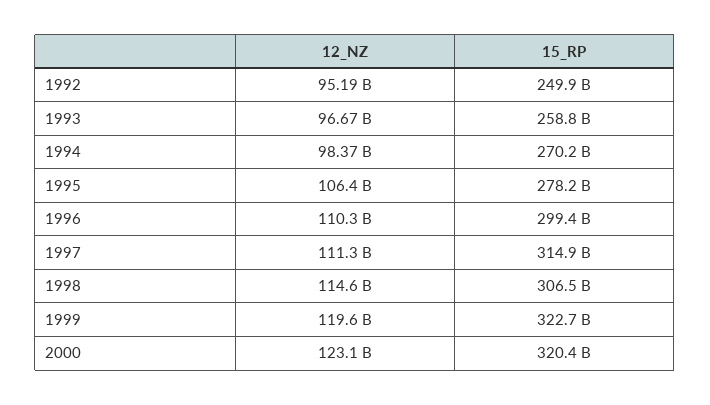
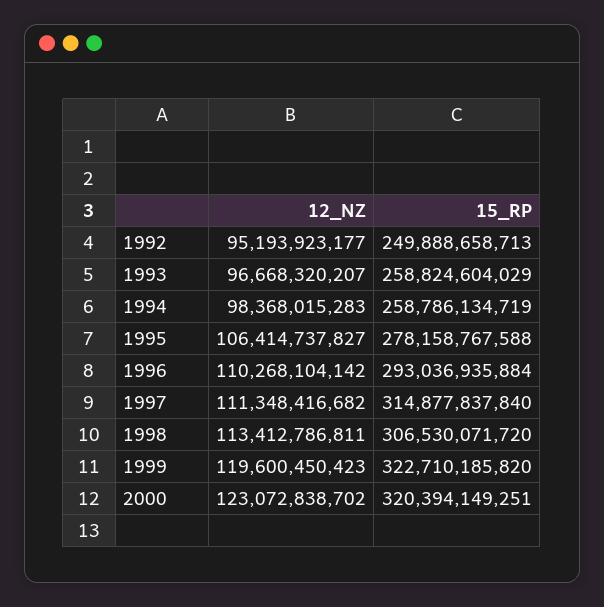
  {
    "12_NZ": {
      "1992": 95193923177,
      "1993": 96668320207,
      "1994": 98368015283,
      "1995": 106414737827,
      "1996": 110268104142,
      "1997": 111348416682,
-     "1998": 114600000000,
+     "1998": 113412786811,
      "1999": 119600450423,
      "2000": 123072838702
    },
    "15_RP": {
      "1992": 249888658713,
      "1993": 258824604029,
-     "1994": 270200000000,
+     "1994": 258786134719,
      "1995": 278158767588,
-     "1996": 299400000000,
+     "1996": 293036935884,
      "1997": 314877837840,
      "1998": 306530071720,
      "1999": 322710185820,
      "2000": 320394149251
    }
  }

